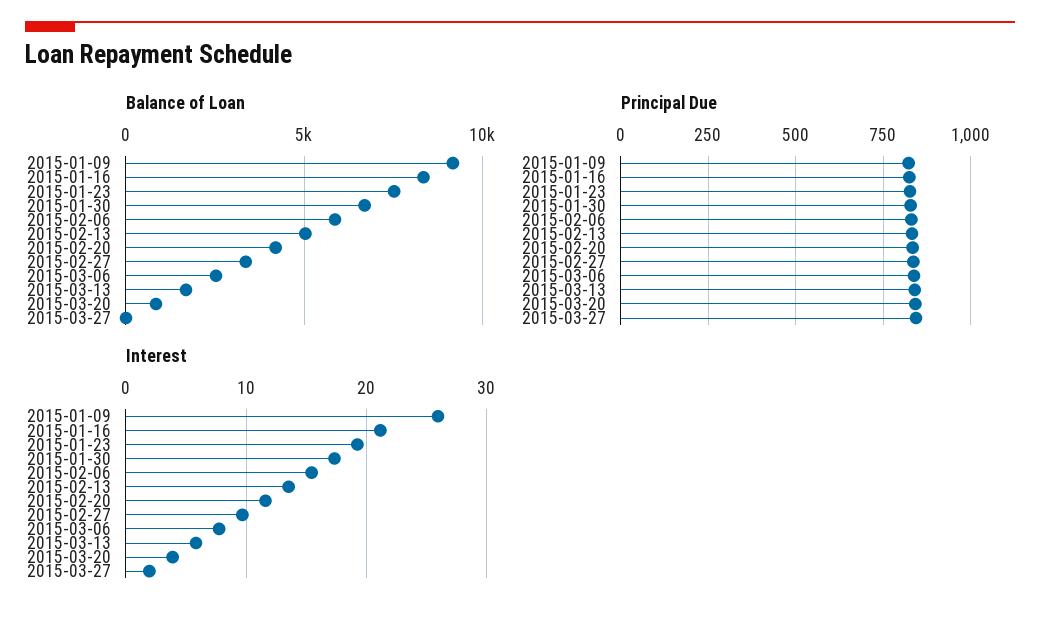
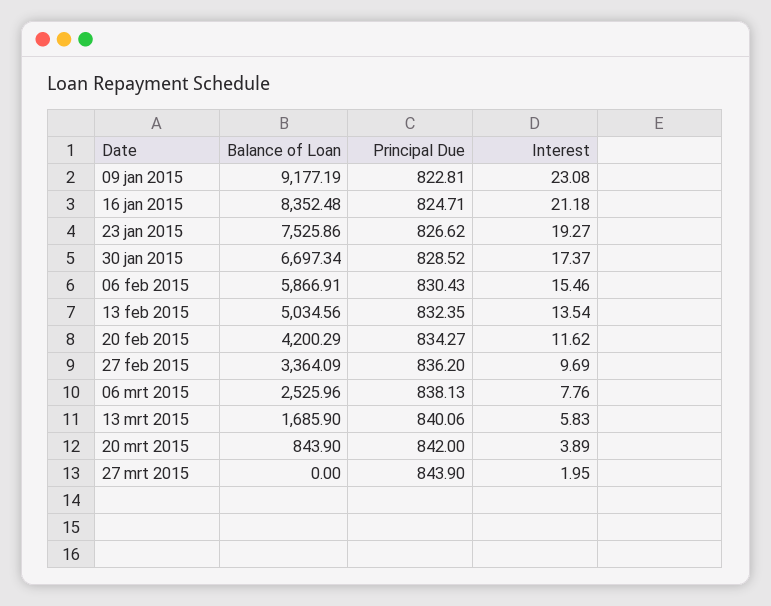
  {
    "Balance of Loan": {
      "2015-01-09": 9177.19,
      "2015-01-16": 8352.48,
      "2015-01-23": 7525.86,
      "2015-01-30": 6697.34,
      "2015-02-06": 5866.91,
      "2015-02-13": 5034.56,
      "2015-02-20": 4200.29,
      "2015-02-27": 3364.09,
      "2015-03-06": 2525.96,
      "2015-03-13": 1685.9,
      "2015-03-20": 843.9,
      "2015-03-27": 0
    },
    "Principal Due": {
      "2015-01-09": 822.81,
      "2015-01-16": 824.71,
      "2015-01-23": 826.62,
      "2015-01-30": 828.52,
      "2015-02-06": 830.43,
      "2015-02-13": 832.35,
      "2015-02-20": 834.27,
      "2015-02-27": 836.2,
      "2015-03-06": 838.13,
      "2015-03-13": 840.06,
      "2015-03-20": 842,
      "2015-03-27": 843.9
    },
    "Interest": {
-     "2015-01-09": 26,
+     "2015-01-09": 23.08,
      "2015-01-16": 21.18,
      "2015-01-23": 19.27,
      "2015-01-30": 17.37,
      "2015-02-06": 15.46,
      "2015-02-13": 13.54,
      "2015-02-20": 11.62,
      "2015-02-27": 9.69,
      "2015-03-06": 7.76,
      "2015-03-13": 5.83,
      "2015-03-20": 3.89,
      "2015-03-27": 1.95
    }
  }

